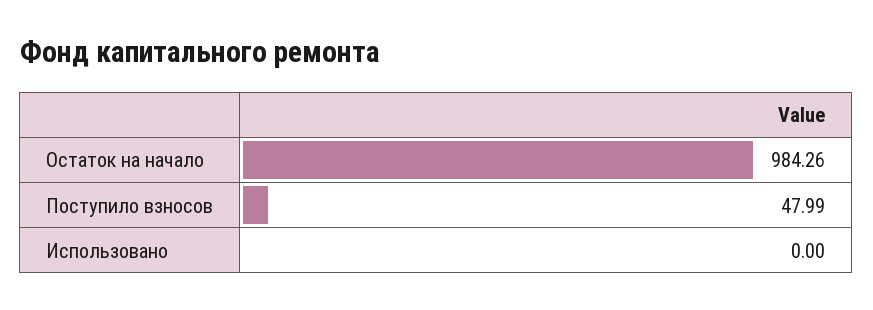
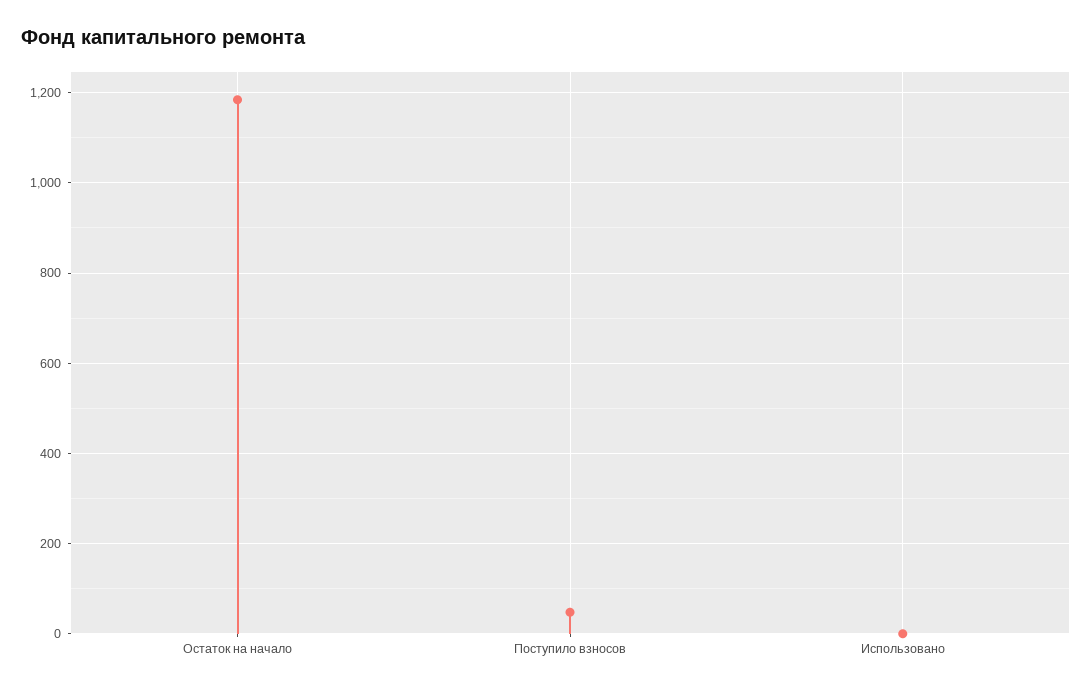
  {
-   "Остаток на начало": 984.26,
+   "Остаток на начало": 1180,
    "Поступило взносов": 47.99,
    "Использовано": 0
  }

